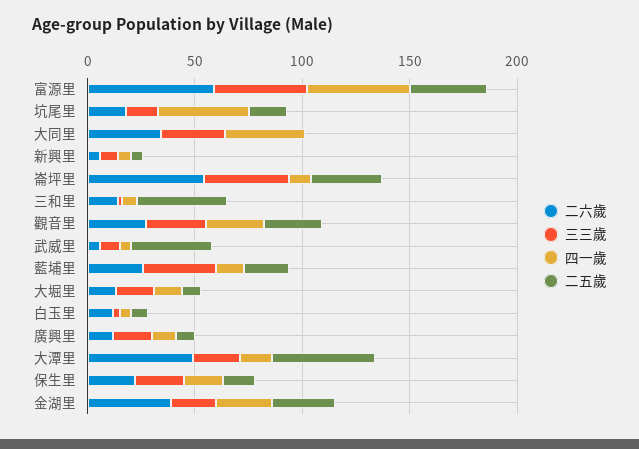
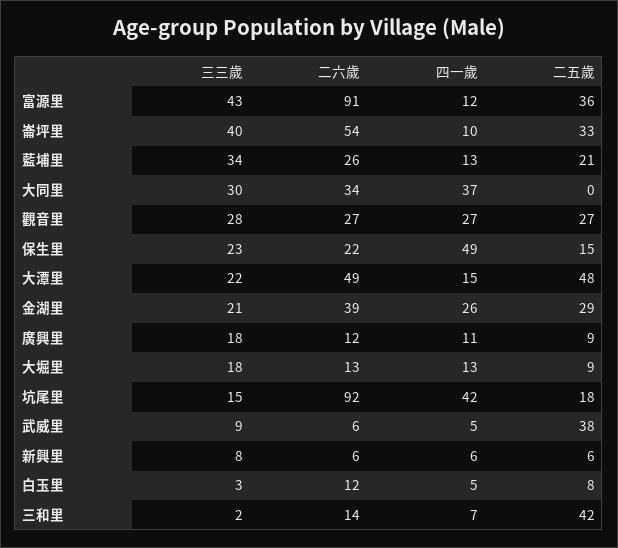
  {
    "二六歲": {
-     "富源里": 60,
+     "富源里": 91,
-     "坑尾里": 20,
+     "坑尾里": 92,
      "大同里": 34,
      "新興里": 6,
      "崙坪里": 54,
      "三和里": 14,
      "觀音里": 27,
      "武威里": 6,
      "藍埔里": 26,
      "大堀里": 13,
      "白玉里": 12,
      "廣興里": 12,
      "大潭里": 49,
      "保生里": 22,
      "金湖里": 39
    },
    "三三歲": {
      "富源里": 43,
      "坑尾里": 15,
      "大同里": 30,
      "新興里": 8,
      "崙坪里": 40,
      "三和里": 2,
      "觀音里": 28,
      "武威里": 9,
      "藍埔里": 34,
      "大堀里": 18,
      "白玉里": 3,
      "廣興里": 18,
      "大潭里": 22,
      "保生里": 23,
      "金湖里": 21
    },
    "四一歲": {
-     "富源里": 50,
+     "富源里": 12,
      "坑尾里": 42,
      "大同里": 37,
      "新興里": 6,
      "崙坪里": 10,
      "三和里": 7,
      "觀音里": 27,
      "武威里": 5,
      "藍埔里": 13,
      "大堀里": 13,
      "白玉里": 5,
      "廣興里": 11,
      "大潭里": 15,
-     "保生里": 20,
+     "保生里": 49,
      "金湖里": 26
    },
    "二五歲": {
      "富源里": 36,
      "坑尾里": 18,
      "大同里": 0,
      "新興里": 6,
      "崙坪里": 33,
      "三和里": 42,
      "觀音里": 27,
      "武威里": 38,
      "藍埔里": 21,
      "大堀里": 9,
      "白玉里": 8,
      "廣興里": 9,
      "大潭里": 48,
      "保生里": 15,
      "金湖里": 29
    }
  }

